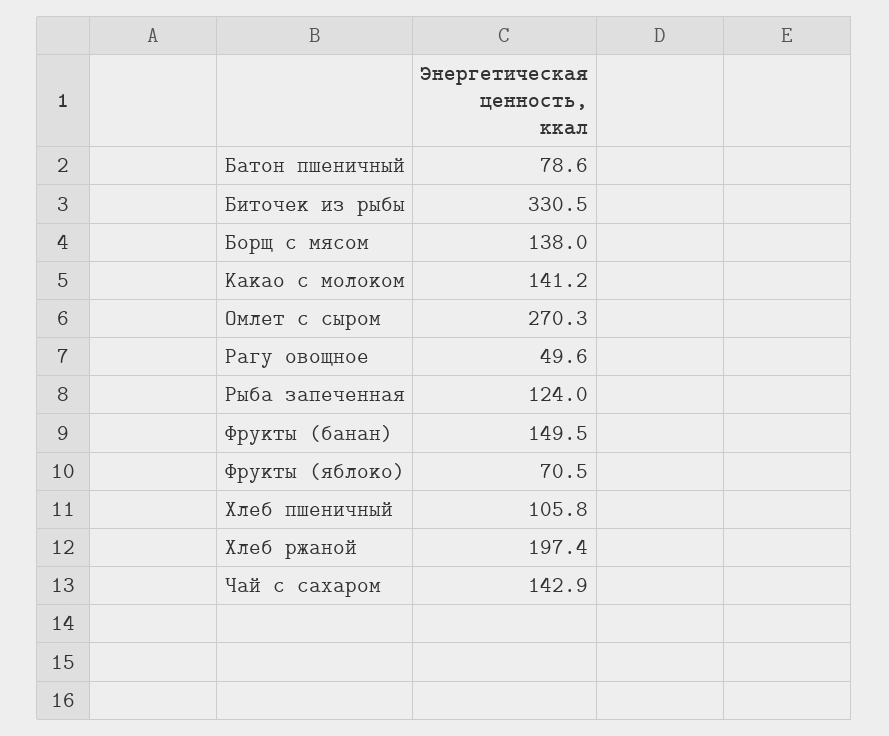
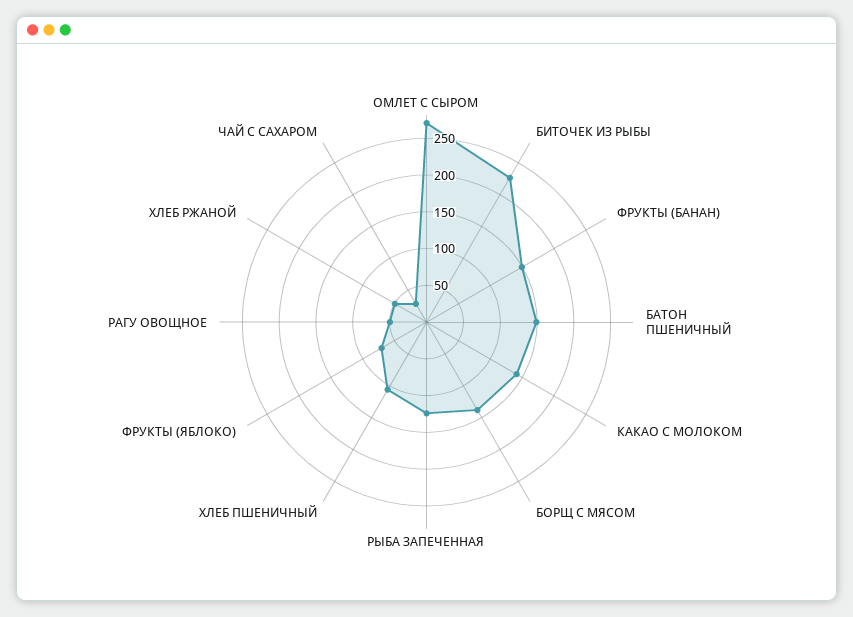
  {
-   "Батон пшеничный": 78.6,
+   "Батон пшеничный": 150,
-   "Биточек из рыбы": 330.5,
+   "Биточек из рыбы": 225,
    "Борщ с мясом": 138,
    "Какао с молоком": 141.2,
    "Омлет с сыром": 270.3,
    "Рагу овощное": 49.6,
    "Рыба запеченная": 124,
    "Фрукты (банан)": 149.5,
    "Фрукты (яблоко)": 70.5,
    "Хлеб пшеничный": 105.8,
-   "Хлеб ржаной": 197.4,
+   "Хлеб ржаной": 50,
-   "Чай с сахаром": 142.9
+   "Чай с сахаром": 25
  }

